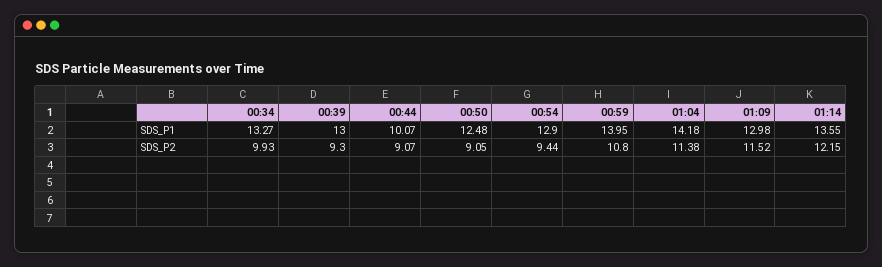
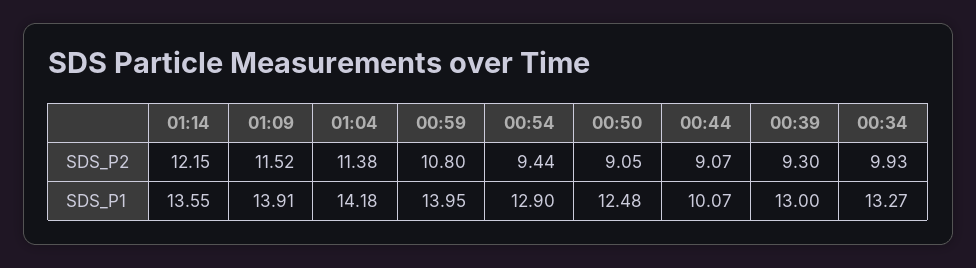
  {
    "00:34": {
      "SDS_P1": 13.27,
      "SDS_P2": 9.93
    },
    "00:39": {
      "SDS_P1": 13,
      "SDS_P2": 9.3
    },
    "00:44": {
      "SDS_P1": 10.07,
      "SDS_P2": 9.07
    },
    "00:50": {
      "SDS_P1": 12.48,
      "SDS_P2": 9.05
    },
    "00:54": {
      "SDS_P1": 12.9,
      "SDS_P2": 9.44
    },
    "00:59": {
      "SDS_P1": 13.95,
      "SDS_P2": 10.8
    },
    "01:04": {
      "SDS_P1": 14.18,
      "SDS_P2": 11.38
    },
    "01:09": {
-     "SDS_P1": 12.98,
+     "SDS_P1": 13.91,
      "SDS_P2": 11.52
    },
    "01:14": {
      "SDS_P1": 13.55,
      "SDS_P2": 12.15
    }
  }

